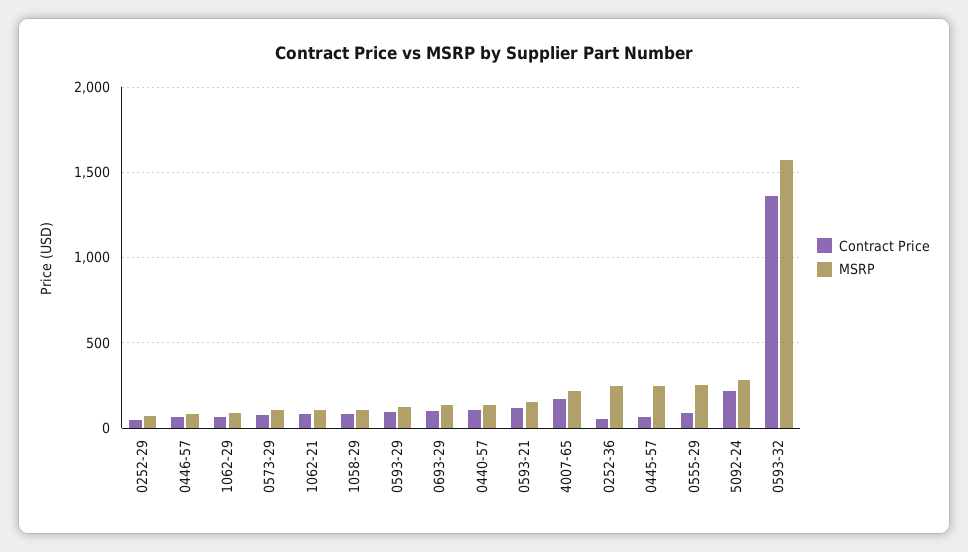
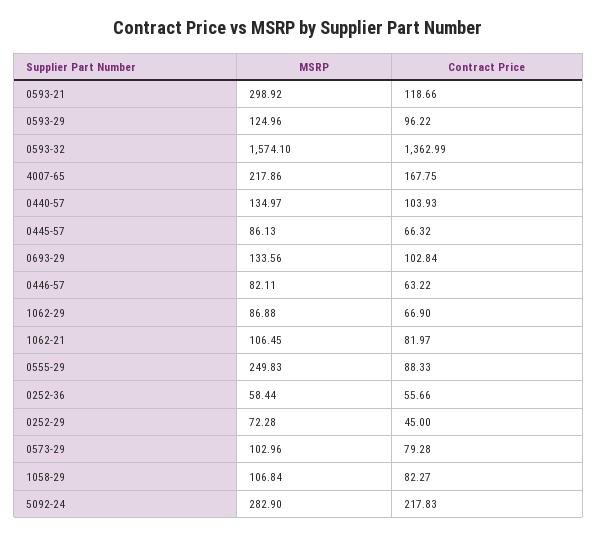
  {
    "Contract Price": {
      "0252-29": 45,
      "0446-57": 63.22,
      "1062-29": 66.9,
      "0573-29": 79.28,
      "1062-21": 81.97,
      "1058-29": 82.27,
      "0593-29": 96.22,
      "0693-29": 102.84,
      "0440-57": 103.93,
      "0593-21": 118.66,
      "4007-65": 167.75,
      "0252-36": 55.66,
      "0445-57": 66.32,
      "0555-29": 88.33,
      "5092-24": 217.83,
      "0593-32": 1362.99
    },
    "MSRP": {
      "0252-29": 72.28,
      "0446-57": 82.11,
      "1062-29": 86.88,
      "0573-29": 102.96,
      "1062-21": 106.45,
      "1058-29": 106.84,
      "0593-29": 124.96,
      "0693-29": 133.56,
      "0440-57": 134.97,
-     "0593-21": 150,
+     "0593-21": 298.92,
      "4007-65": 217.86,
-     "0252-36": 250,
+     "0252-36": 58.44,
-     "0445-57": 250,
+     "0445-57": 86.13,
      "0555-29": 249.83,
      "5092-24": 282.9,
      "0593-32": 1574.1
    }
  }

